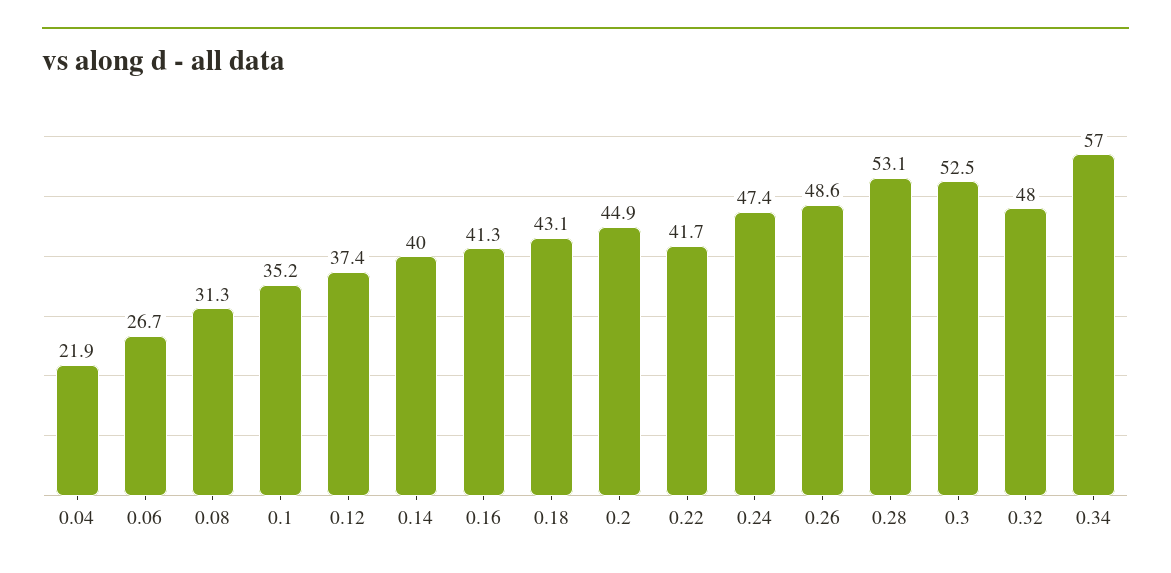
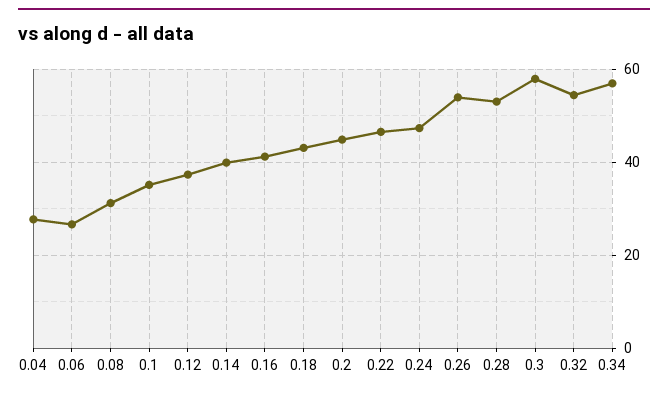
  {
-   "0.04": 21.9,
+   "0.04": 28,
    "0.06": 26.7,
    "0.08": 31.3,
    "0.1": 35.2,
    "0.12": 37.4,
    "0.14": 40,
    "0.16": 41.3,
    "0.18": 43.1,
    "0.2": 44.9,
-   "0.22": 41.7,
+   "0.22": 46,
    "0.24": 47.4,
-   "0.26": 48.6,
+   "0.26": 54,
    "0.28": 53.1,
-   "0.3": 52.5,
+   "0.3": 58,
-   "0.32": 48,
+   "0.32": 54,
    "0.34": 57
  }

